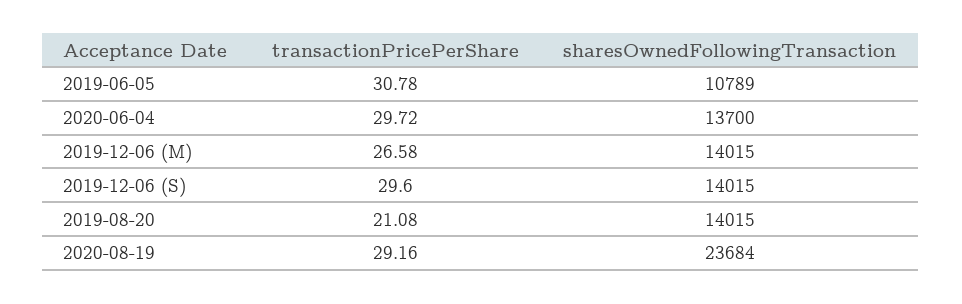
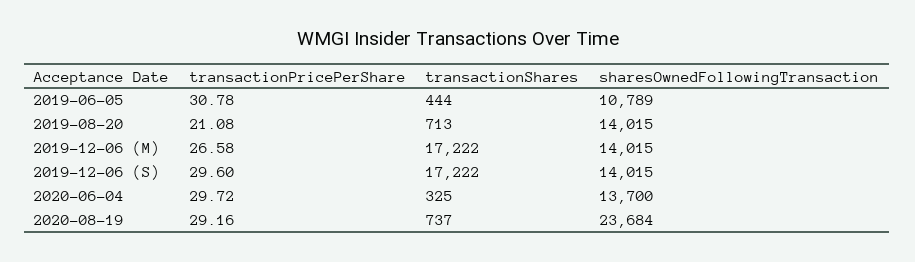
  {
    "transactionPricePerShare": {
      "2019-06-05": 30.78,
      "2020-06-04": 29.72,
      "2019-12-06 (M)": 26.58,
      "2019-12-06 (S)": 29.6,
      "2019-08-20": 21.08,
      "2020-08-19": 29.16
    },
    "sharesOwnedFollowingTransaction": {
      "2019-06-05": 10789,
      "2020-06-04": 13700,
      "2019-12-06 (M)": 14015,
      "2019-12-06 (S)": 14015,
      "2019-08-20": 14015,
      "2020-08-19": 23684
-   }
+   },
+   "transactionShares": {
+     "2019-06-05": 444,
+     "2019-08-20": 713,
+     "2019-12-06 (M)": 17222,
+     "2019-12-06 (S)": 17222,
+     "2020-06-04": 325,
+     "2020-08-19": 737
+   }
  }

